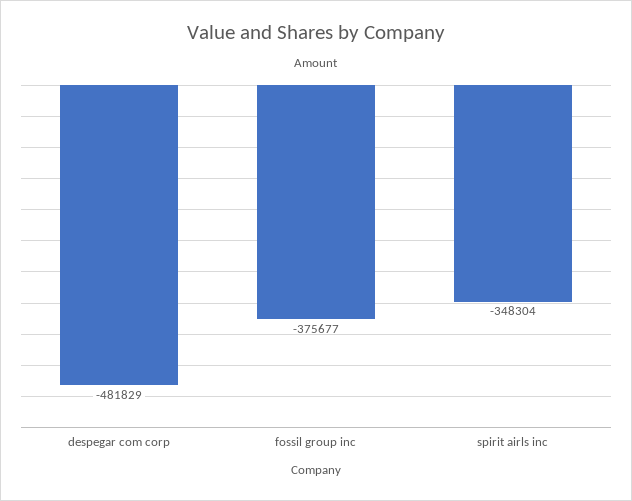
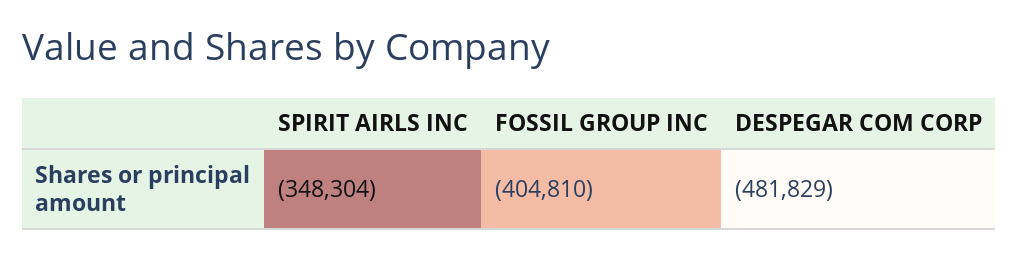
  {
    "despegar com corp": -481829,
-   "fossil group inc": -375677,
+   "fossil group inc": -404810,
    "spirit airls inc": -348304
  }

